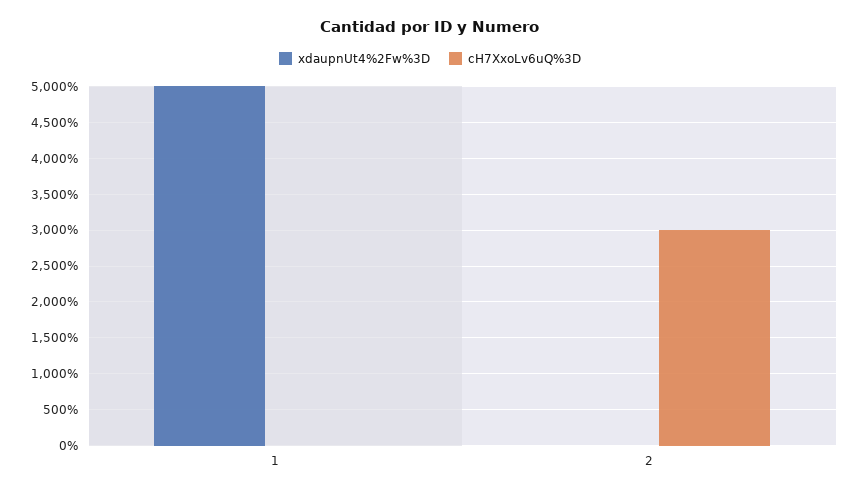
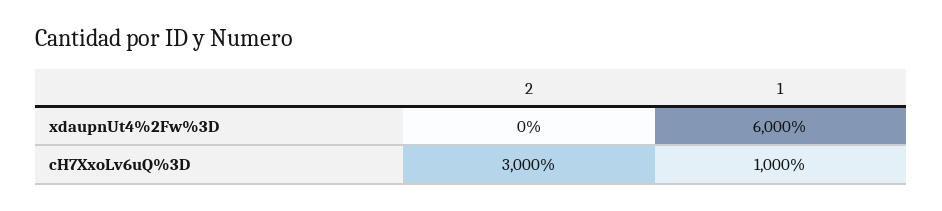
  {
    "xdaupnUt4%2Fw%3D": {
-     "1": 5000,
+     "1": 6000,
      "2": 0
    },
    "cH7XxoLv6uQ%3D": {
-     "1": 0,
+     "1": 1000,
      "2": 3000
    }
  }

